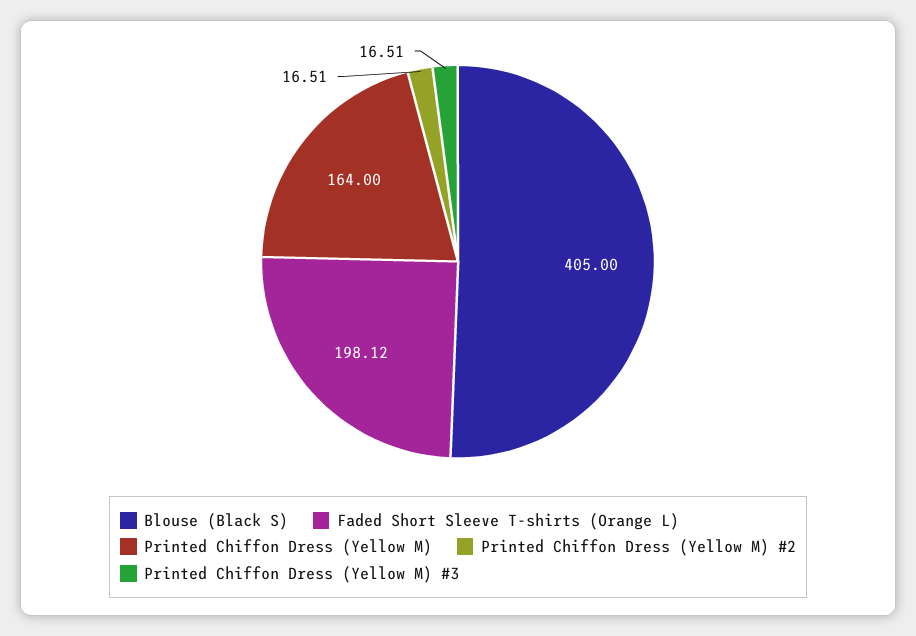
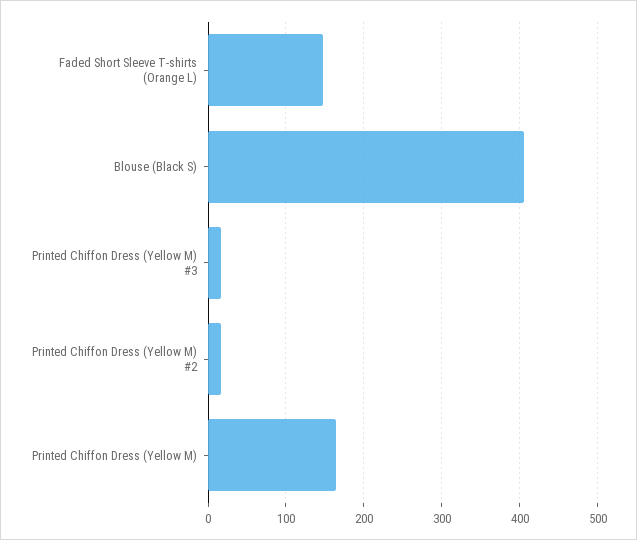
  {
    "Blouse (Black S)": 405,
-   "Faded Short Sleeve T-shirts (Orange L)": 198.12,
+   "Faded Short Sleeve T-shirts (Orange L)": 150,
    "Printed Chiffon Dress (Yellow M)": 164,
    "Printed Chiffon Dress (Yellow M) #2": 16.51,
    "Printed Chiffon Dress (Yellow M) #3": 16.51
  }

